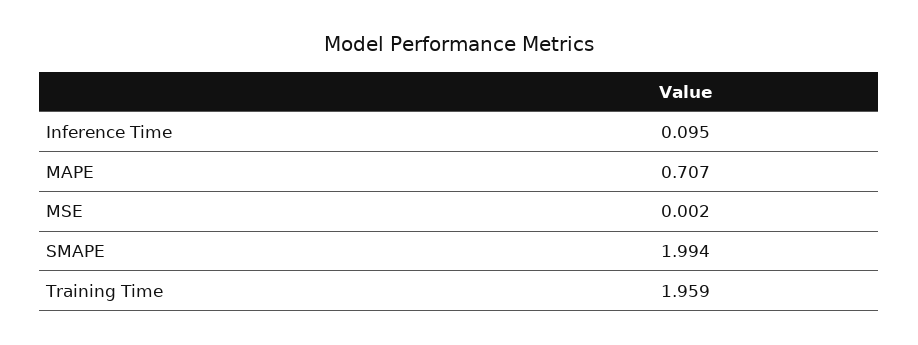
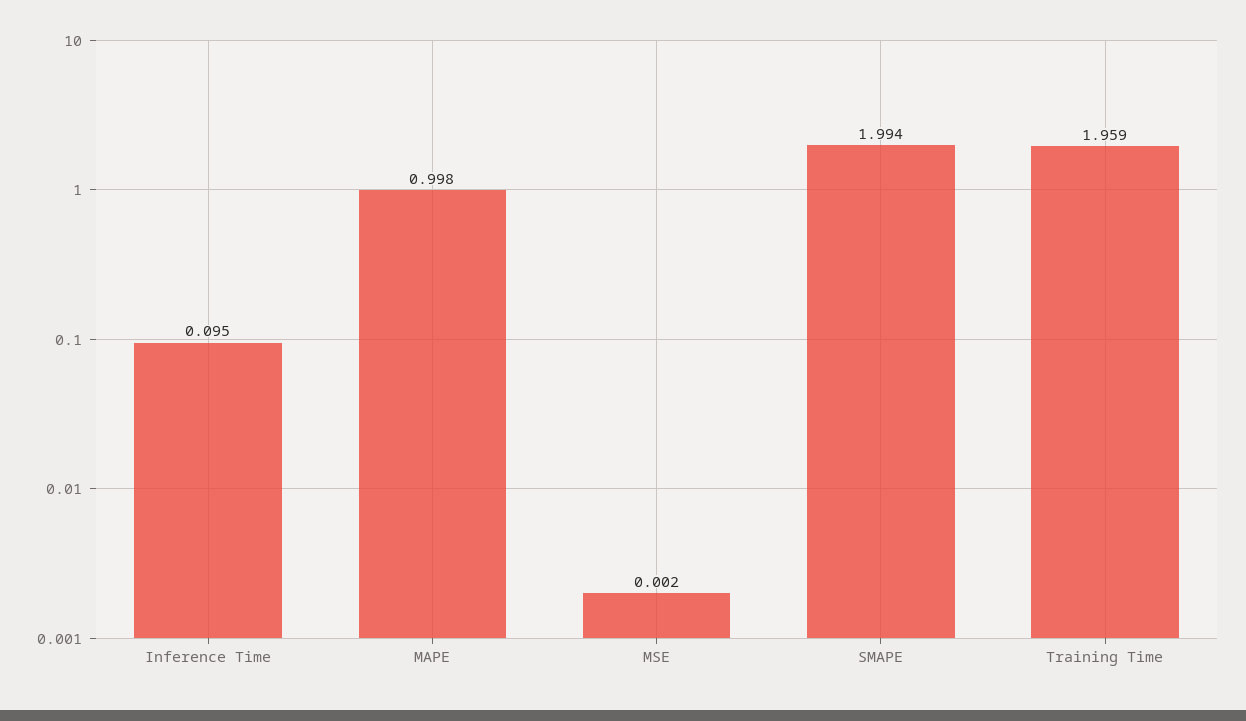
  {
    "Inference Time": 0.095,
-   "MAPE": 0.707,
+   "MAPE": 0.998,
    "MSE": 0.002,
    "SMAPE": 1.994,
    "Training Time": 1.959
  }

